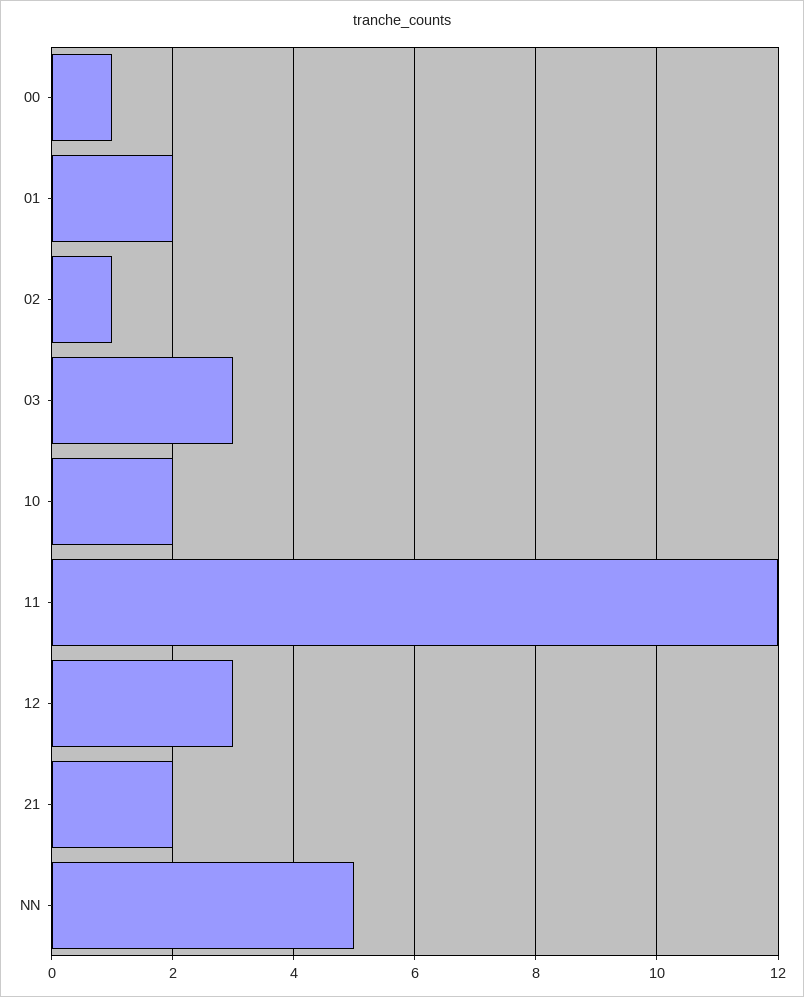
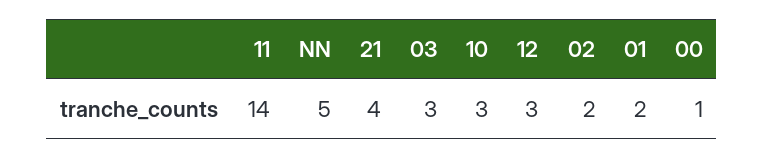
  {
    "00": 1,
    "01": 2,
-   "02": 1,
+   "02": 2,
    "03": 3,
-   "10": 2,
+   "10": 3,
-   "11": 12,
+   "11": 14,
    "12": 3,
-   "21": 2,
+   "21": 4,
    "NN": 5
  }

